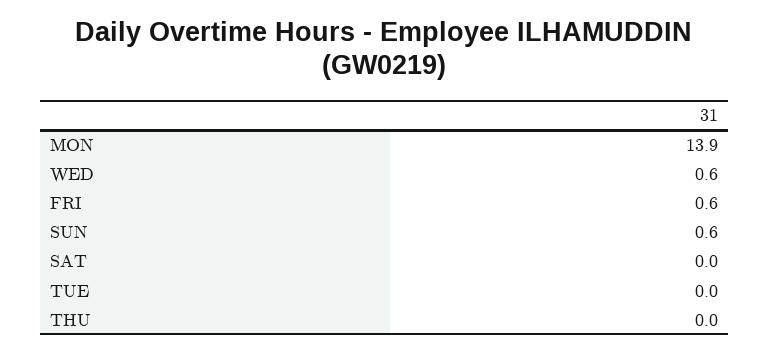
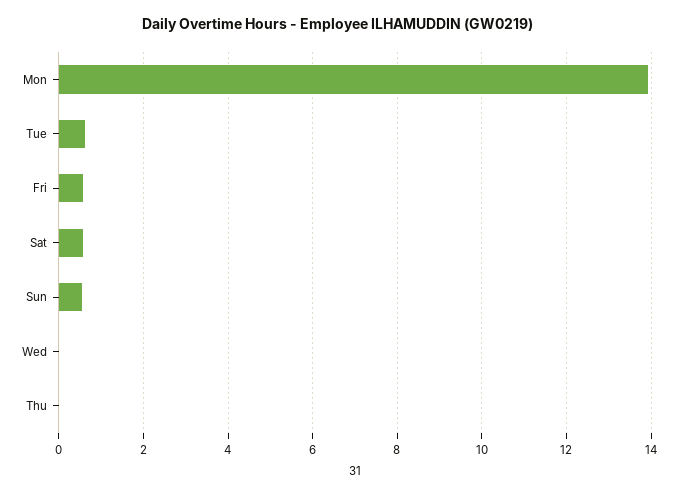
  {
    "MON": 13.9,
-   "WED": 0.6,
+   "WED": 0,
    "FRI": 0.6,
    "SUN": 0.6,
-   "SAT": 0,
+   "SAT": 0.6,
-   "TUE": 0,
+   "TUE": 0.6,
    "THU": 0
  }

